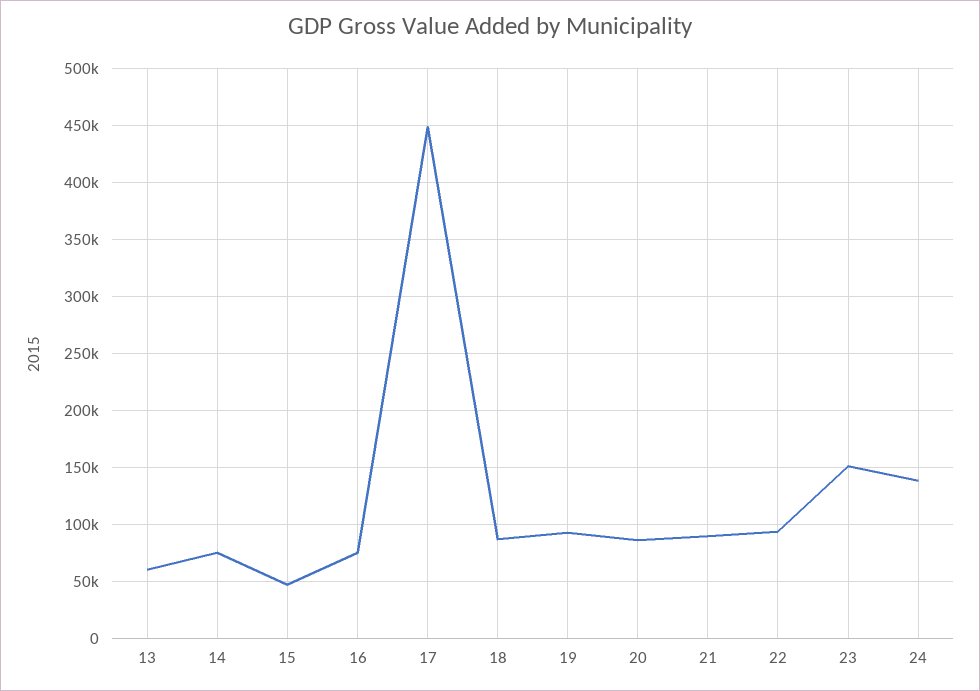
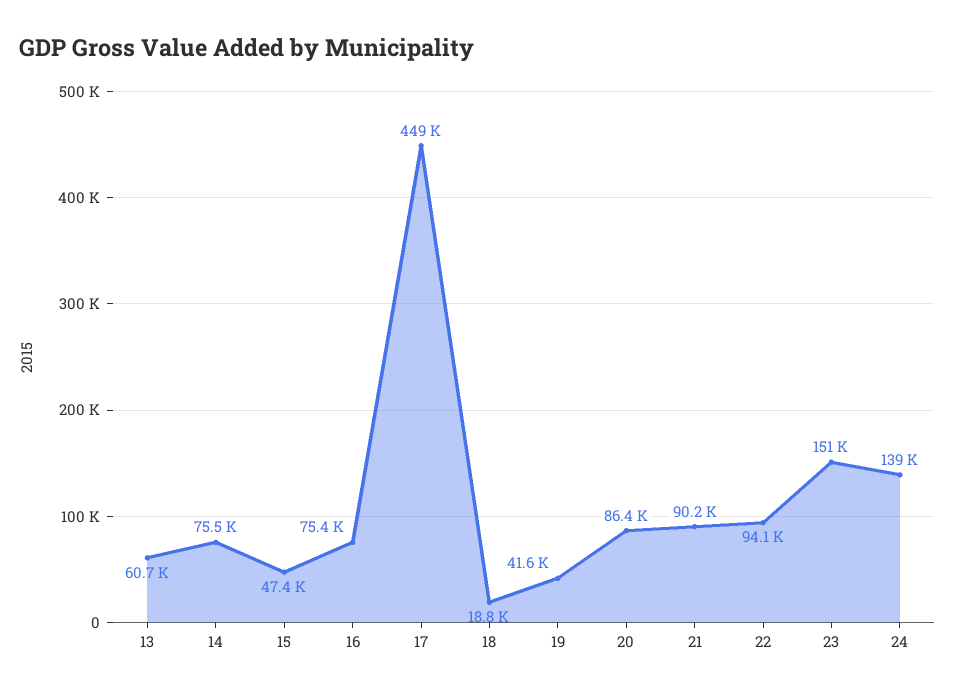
  {
    "13": 60700,
    "14": 75500,
    "15": 47400,
    "16": 75400,
    "17": 449000,
-   "18": 90000,
+   "18": 18800,
-   "19": 90000,
+   "19": 41600,
    "20": 86400,
    "21": 90200,
    "22": 94100,
    "23": 151000,
    "24": 139000
  }

